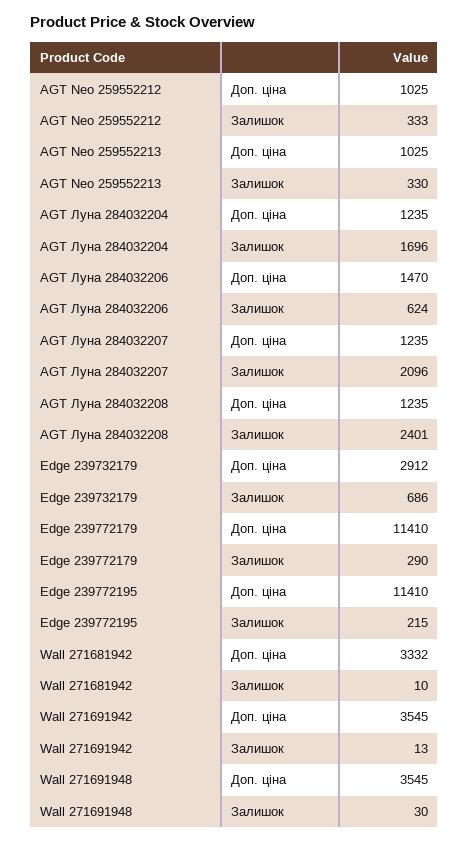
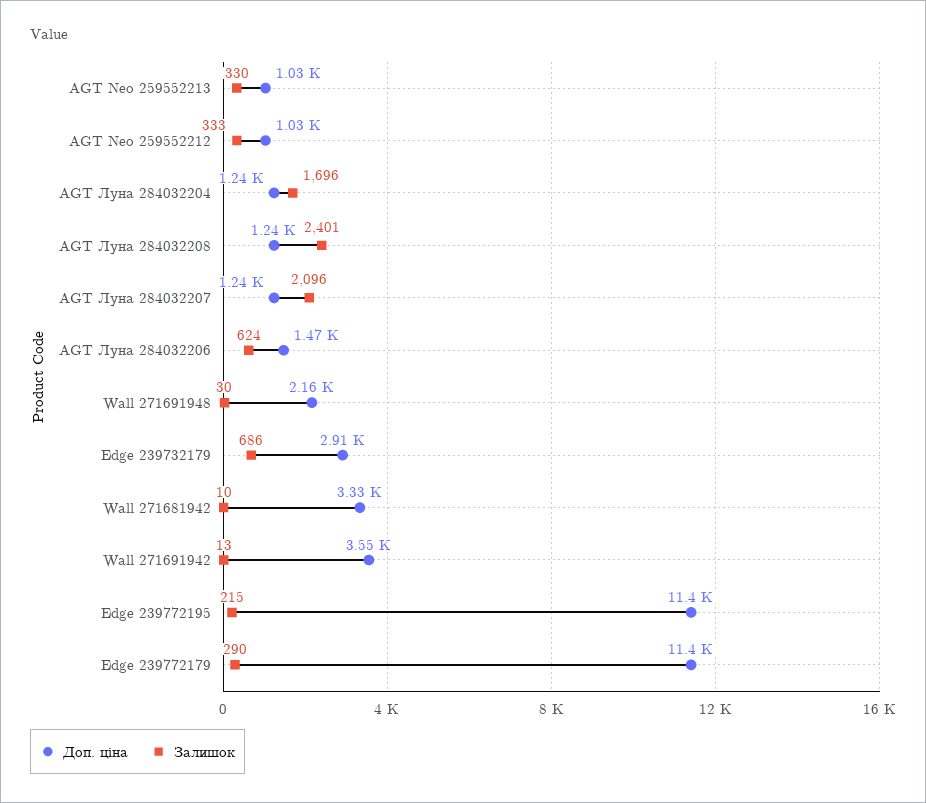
  {
    "Доп. ціна": {
      "AGT Neo 259552212": 1025,
      "AGT Neo 259552213": 1025,
      "AGT Луна 284032204": 1235,
      "AGT Луна 284032206": 1470,
      "AGT Луна 284032207": 1235,
      "AGT Луна 284032208": 1235,
      "Edge 239732179": 2912,
      "Edge 239772179": 11410,
      "Edge 239772195": 11410,
      "Wall 271681942": 3332,
      "Wall 271691942": 3545,
-     "Wall 271691948": 3545
+     "Wall 271691948": 2160
    },
    "Залишок": {
      "AGT Neo 259552212": 333,
      "AGT Neo 259552213": 330,
      "AGT Луна 284032204": 1696,
      "AGT Луна 284032206": 624,
      "AGT Луна 284032207": 2096,
      "AGT Луна 284032208": 2401,
      "Edge 239732179": 686,
      "Edge 239772179": 290,
      "Edge 239772195": 215,
      "Wall 271681942": 10,
      "Wall 271691942": 13,
      "Wall 271691948": 30
    }
  }

